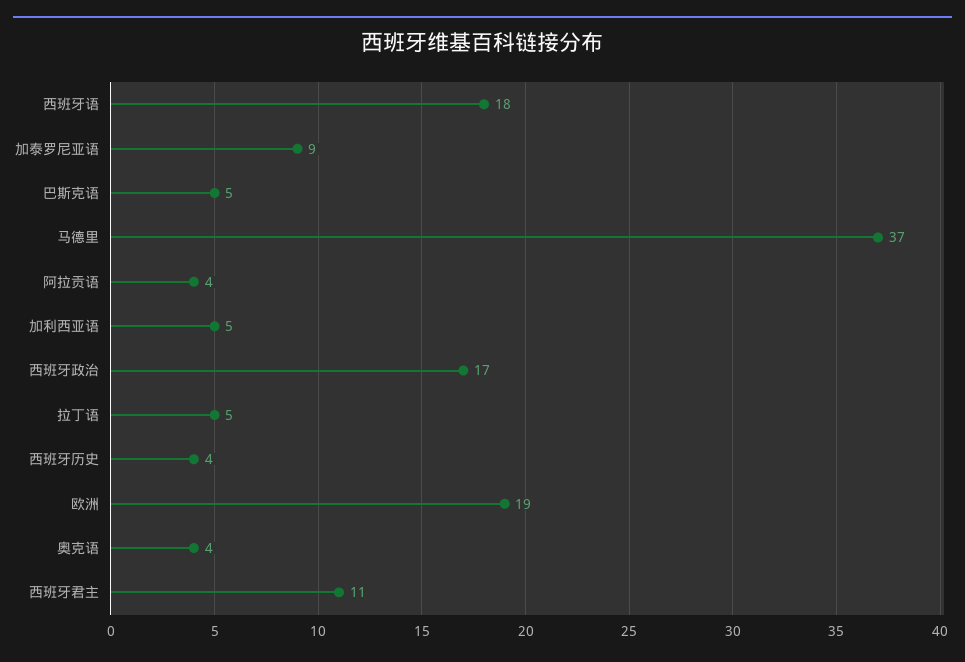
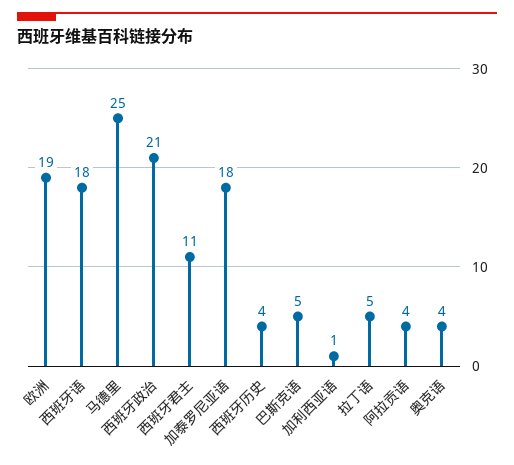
  {
    "西班牙语": 18,
-   "加泰罗尼亚语": 9,
+   "加泰罗尼亚语": 18,
    "巴斯克语": 5,
-   "马德里": 37,
+   "马德里": 25,
    "阿拉贡语": 4,
-   "加利西亚语": 5,
+   "加利西亚语": 1,
-   "西班牙政治": 17,
+   "西班牙政治": 21,
    "拉丁语": 5,
    "西班牙历史": 4,
    "欧洲": 19,
    "奥克语": 4,
    "西班牙君主": 11
  }

